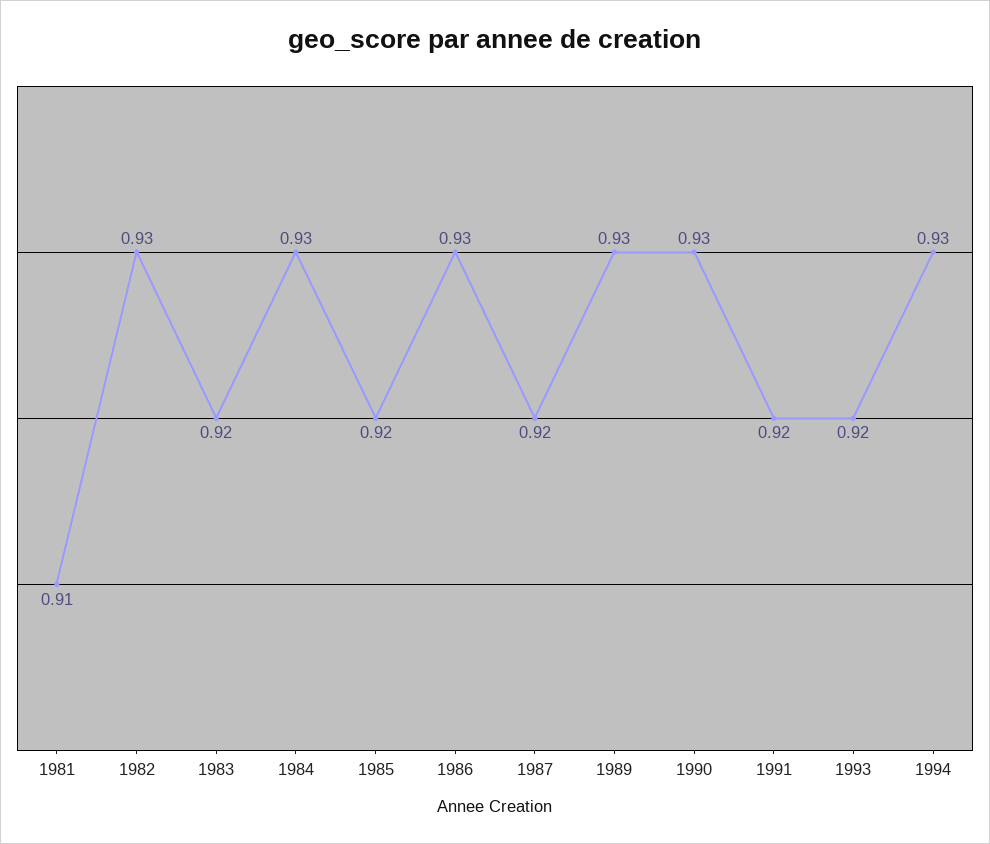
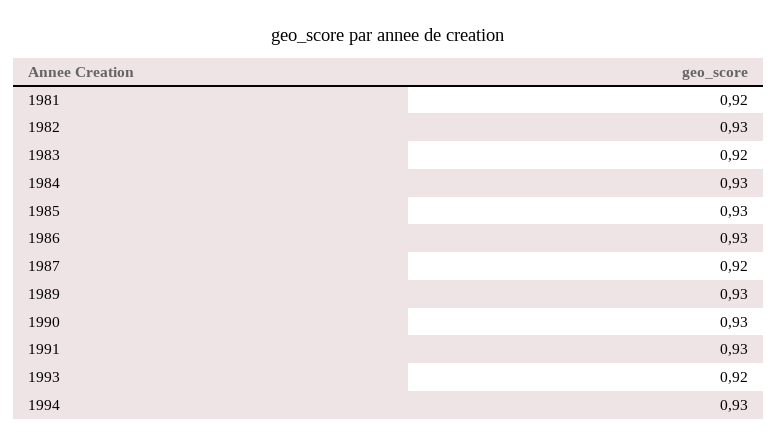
  {
-   "1981": 0.91,
+   "1981": 0.92,
    "1982": 0.93,
    "1983": 0.92,
    "1984": 0.93,
-   "1985": 0.92,
+   "1985": 0.93,
    "1986": 0.93,
    "1987": 0.92,
    "1989": 0.93,
    "1990": 0.93,
-   "1991": 0.92,
+   "1991": 0.93,
    "1993": 0.92,
    "1994": 0.93
  }

